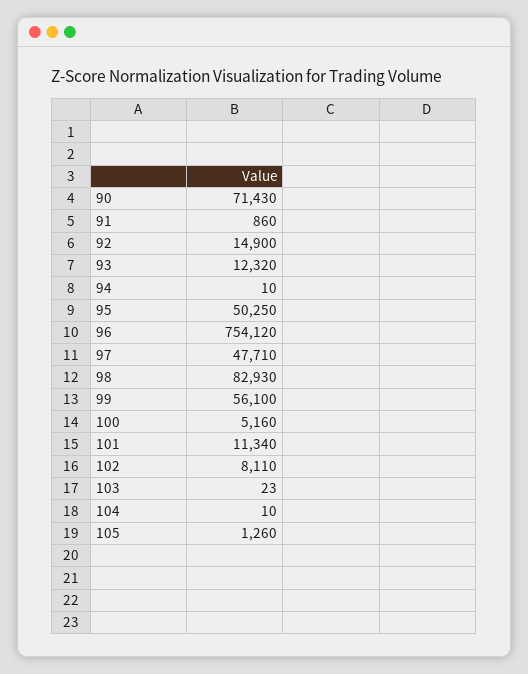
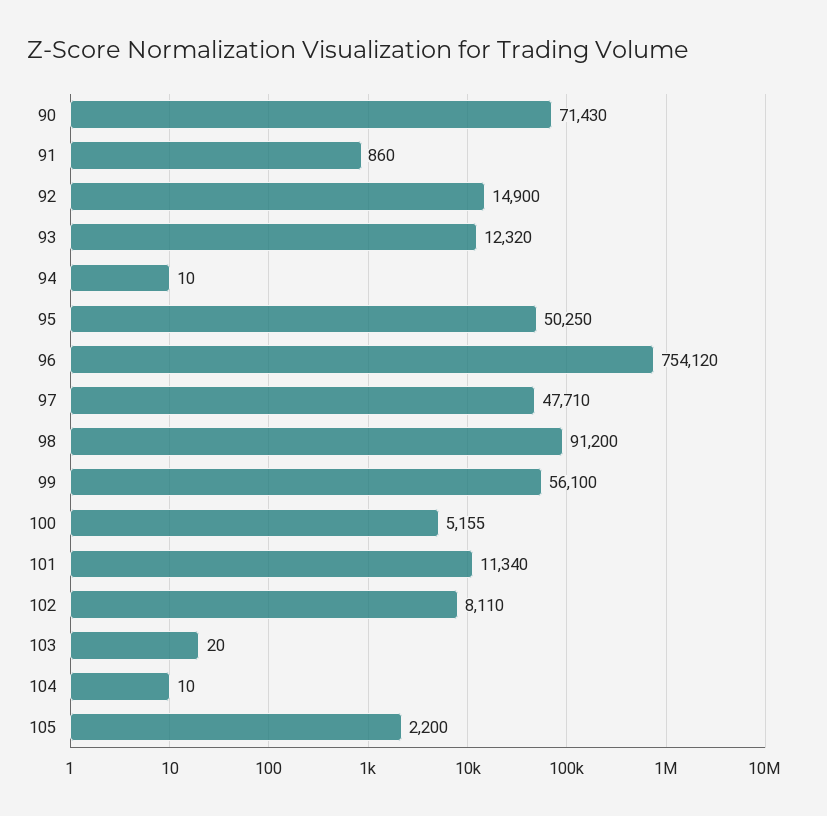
  {
    "90": 71430,
    "91": 860,
    "92": 14900,
    "93": 12320,
    "94": 10,
    "95": 50250,
    "96": 754120,
    "97": 47710,
-   "98": 82930,
+   "98": 91200,
    "99": 56100,
-   "100": 5160,
+   "100": 5155,
    "101": 11340,
    "102": 8110,
-   "103": 23,
+   "103": 20,
    "104": 10,
-   "105": 1260
+   "105": 2200
  }

